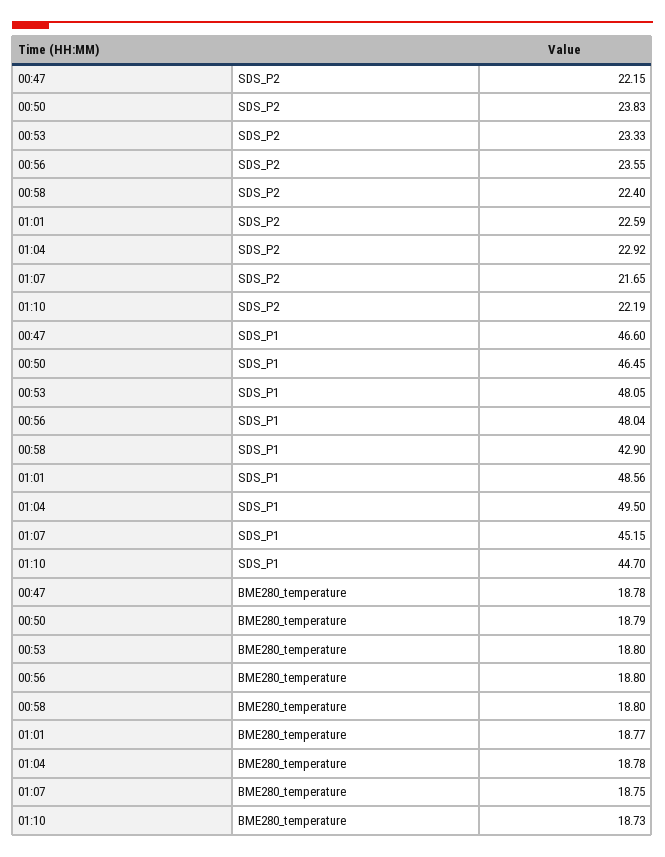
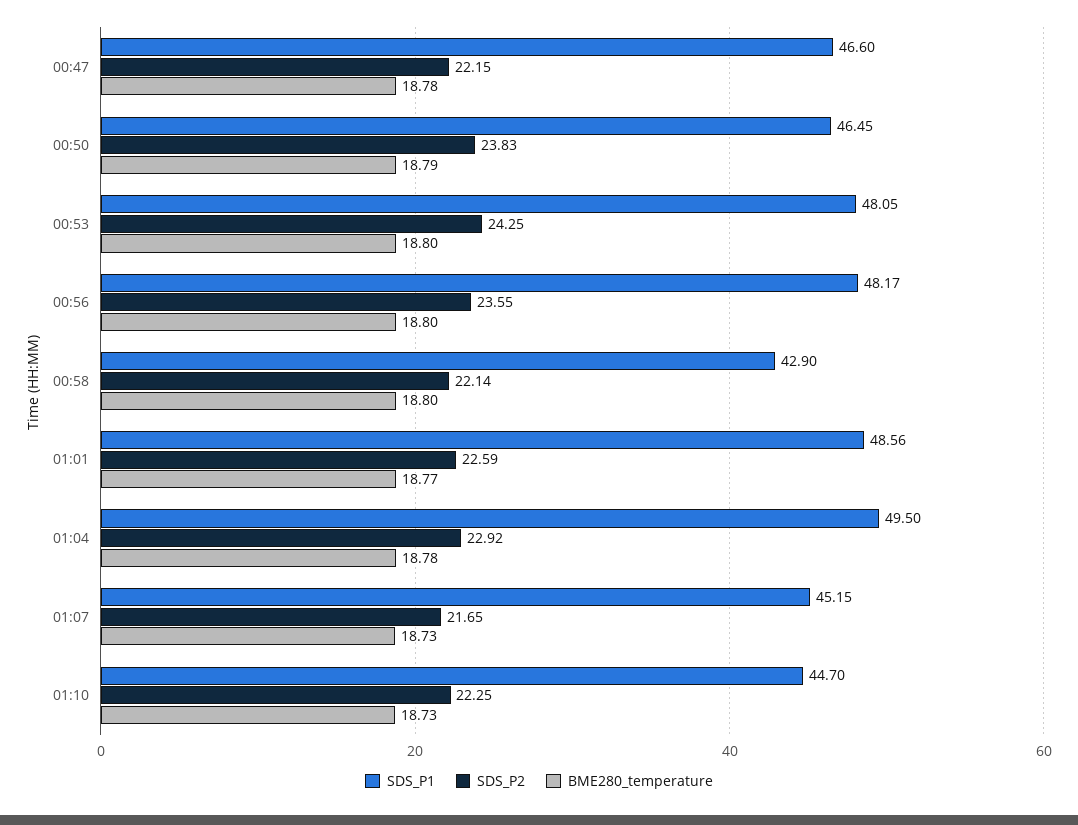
  {
    "SDS_P2": {
      "00:47": 22.15,
      "00:50": 23.83,
-     "00:53": 23.33,
+     "00:53": 24.25,
      "00:56": 23.55,
-     "00:58": 22.4,
+     "00:58": 22.14,
      "01:01": 22.59,
      "01:04": 22.92,
      "01:07": 21.65,
-     "01:10": 22.19
+     "01:10": 22.25
    },
    "SDS_P1": {
      "00:47": 46.6,
      "00:50": 46.45,
      "00:53": 48.05,
-     "00:56": 48.04,
+     "00:56": 48.17,
      "00:58": 42.9,
      "01:01": 48.56,
      "01:04": 49.5,
      "01:07": 45.15,
      "01:10": 44.7
    },
    "BME280_temperature": {
      "00:47": 18.78,
      "00:50": 18.79,
      "00:53": 18.8,
      "00:56": 18.8,
      "00:58": 18.8,
      "01:01": 18.77,
      "01:04": 18.78,
-     "01:07": 18.75,
+     "01:07": 18.73,
      "01:10": 18.73
    }
  }

